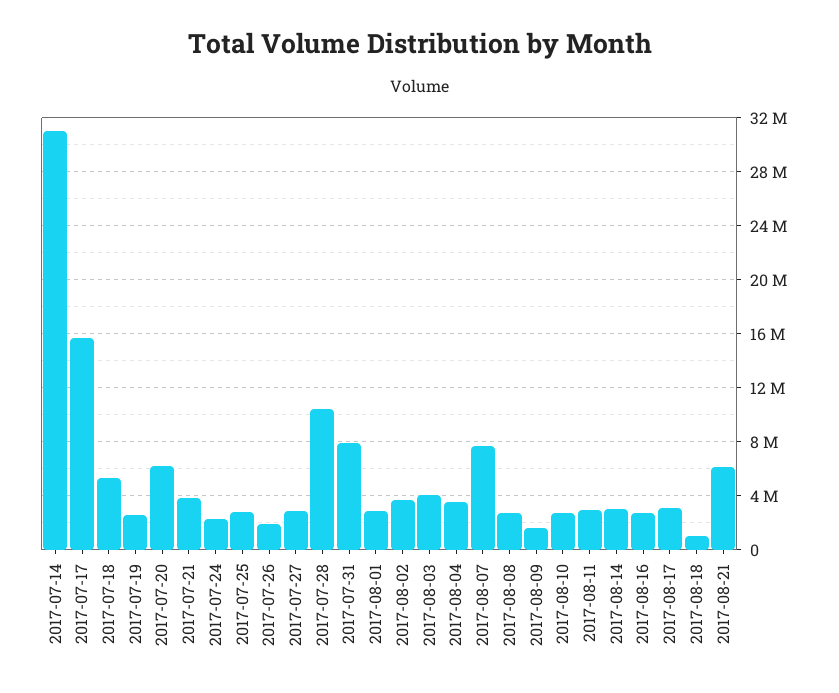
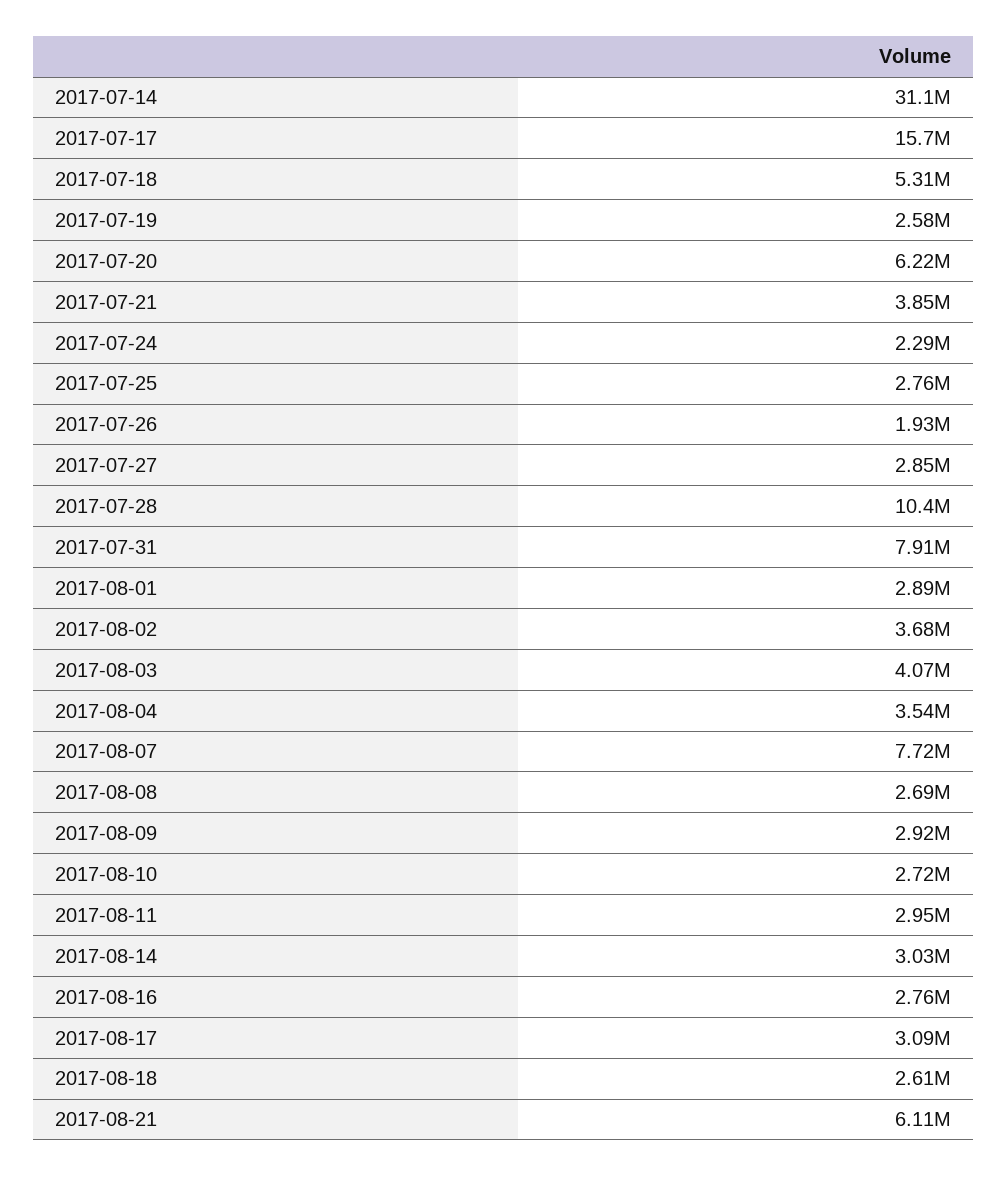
  {
    "2017-07-14": 31100000,
    "2017-07-17": 15700000,
    "2017-07-18": 5310000,
    "2017-07-19": 2580000,
    "2017-07-20": 6220000,
    "2017-07-21": 3850000,
    "2017-07-24": 2290000,
    "2017-07-25": 2760000,
    "2017-07-26": 1930000,
    "2017-07-27": 2850000,
    "2017-07-28": 10400000,
    "2017-07-31": 7910000,
    "2017-08-01": 2890000,
    "2017-08-02": 3680000,
    "2017-08-03": 4070000,
    "2017-08-04": 3540000,
    "2017-08-07": 7720000,
    "2017-08-08": 2690000,
-   "2017-08-09": 1500000,
+   "2017-08-09": 2920000,
    "2017-08-10": 2720000,
    "2017-08-11": 2950000,
    "2017-08-14": 3030000,
    "2017-08-16": 2760000,
    "2017-08-17": 3090000,
-   "2017-08-18": 1000000,
+   "2017-08-18": 2610000,
    "2017-08-21": 6110000
  }

